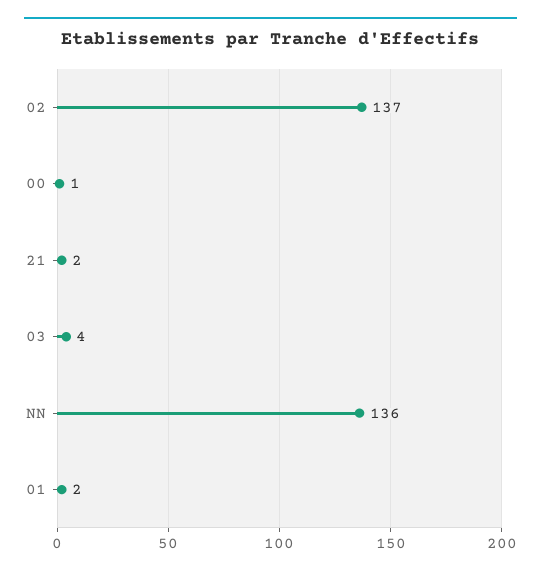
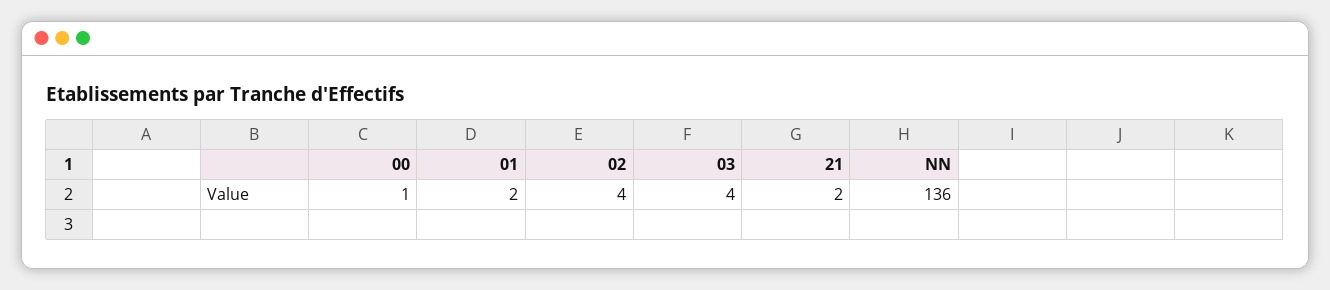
  {
-   "02": 137,
+   "02": 4,
    "00": 1,
    "21": 2,
    "03": 4,
    "NN": 136,
    "01": 2
  }

